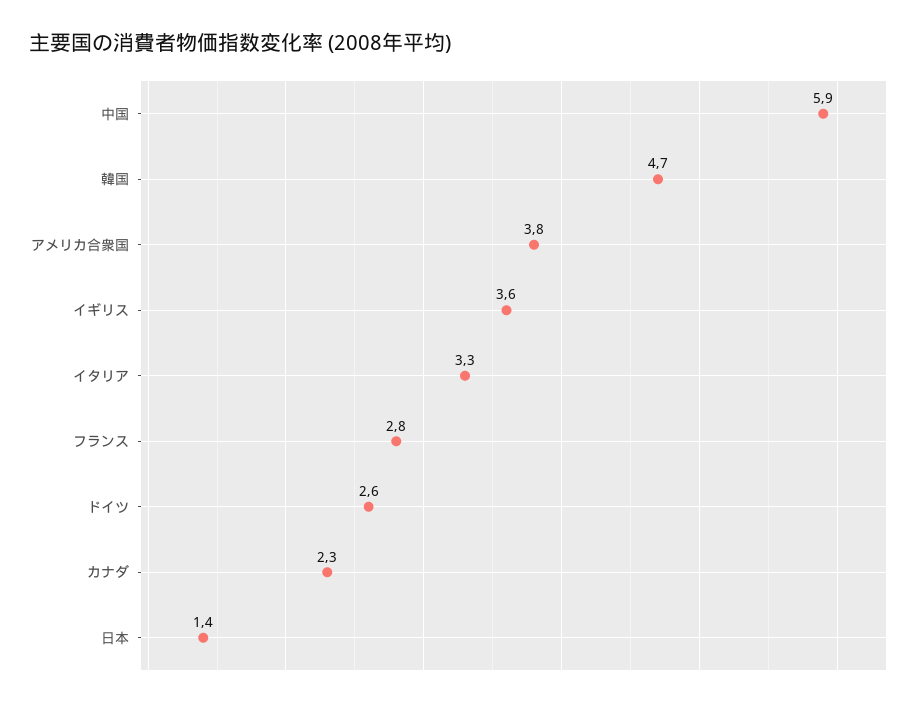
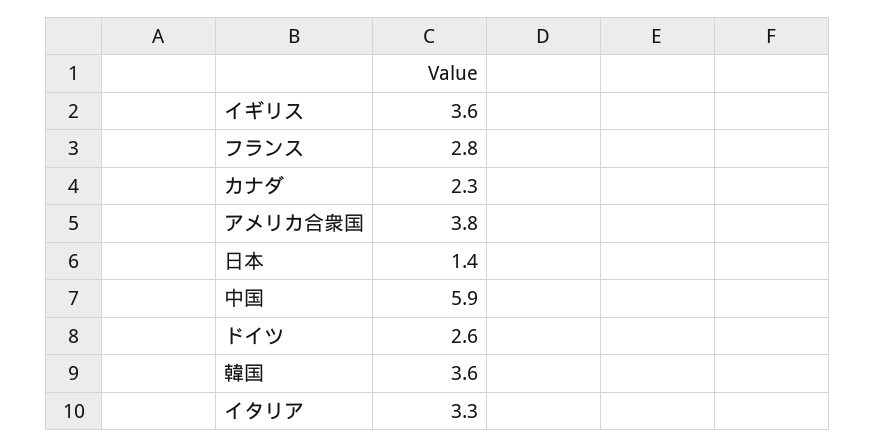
  {
    "中国": 5.9,
-   "韓国": 4.7,
+   "韓国": 3.6,
    "アメリカ合衆国": 3.8,
    "イギリス": 3.6,
    "イタリア": 3.3,
    "フランス": 2.8,
    "ドイツ": 2.6,
    "カナダ": 2.3,
    "日本": 1.4
  }

